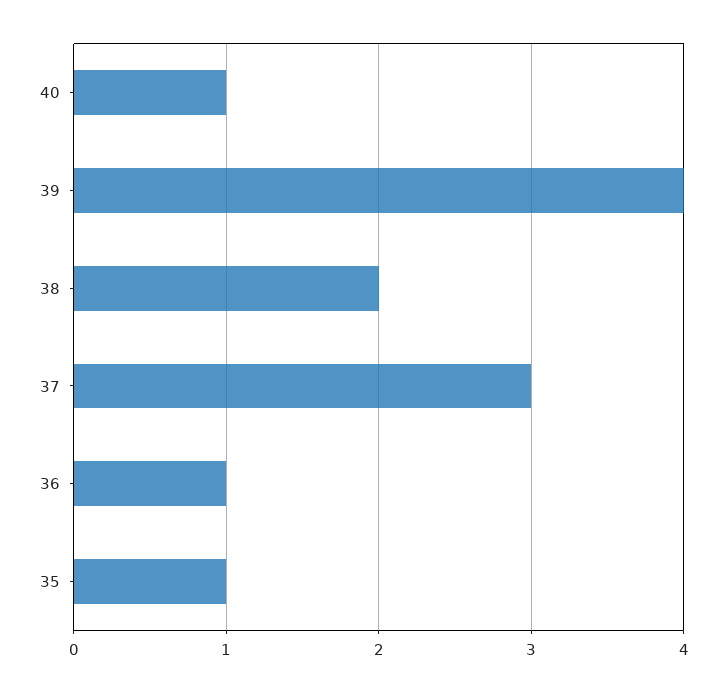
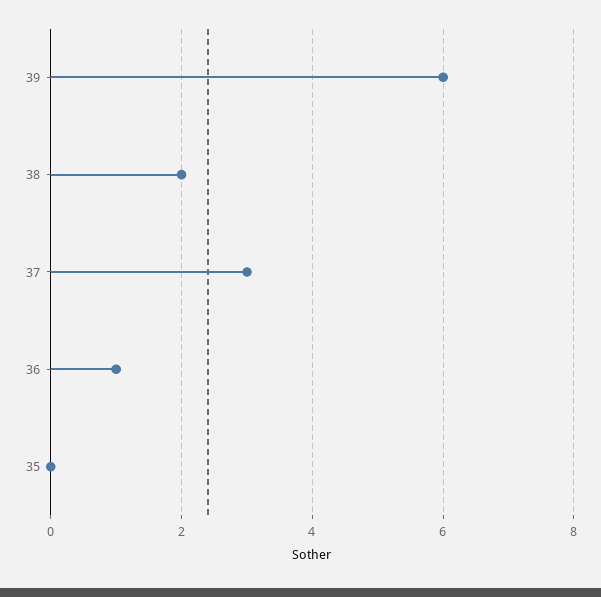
  {
-   "40": 1,
-   "39": 4,
+   "39": 6,
    "38": 2,
    "37": 3,
    "36": 1,
-   "35": 1
+   "35": 0
  }

